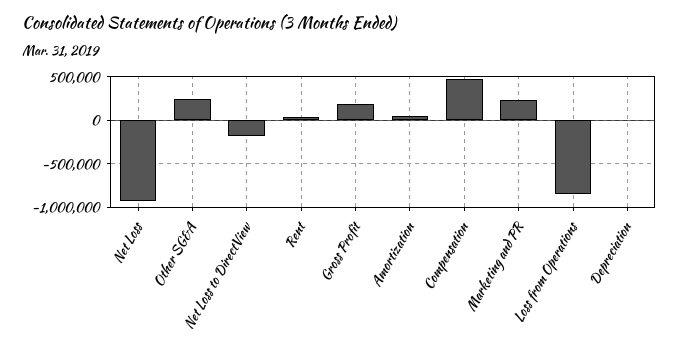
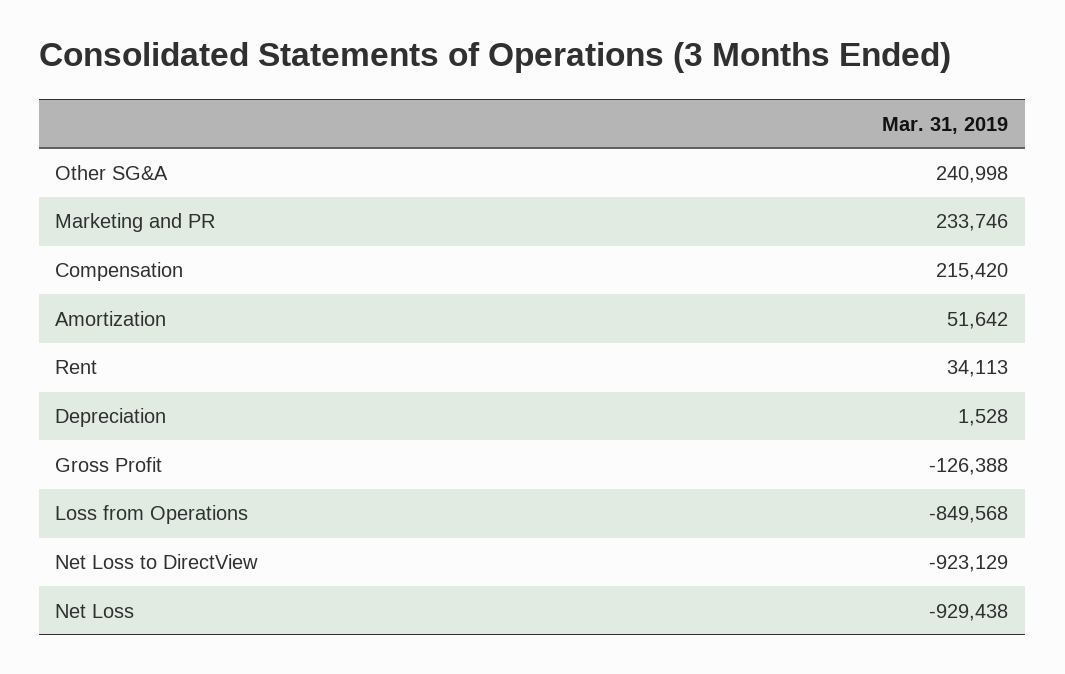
  {
    "Net Loss": -929438,
    "Other SG&A": 240998,
-   "Net Loss to DirectView": -200000,
+   "Net Loss to DirectView": -923129,
    "Rent": 34113,
-   "Gross Profit": 200000,
+   "Gross Profit": -126388,
    "Amortization": 51642,
-   "Compensation": 500000,
+   "Compensation": 215420,
    "Marketing and PR": 233746,
    "Loss from Operations": -849568,
    "Depreciation": 1528
  }

